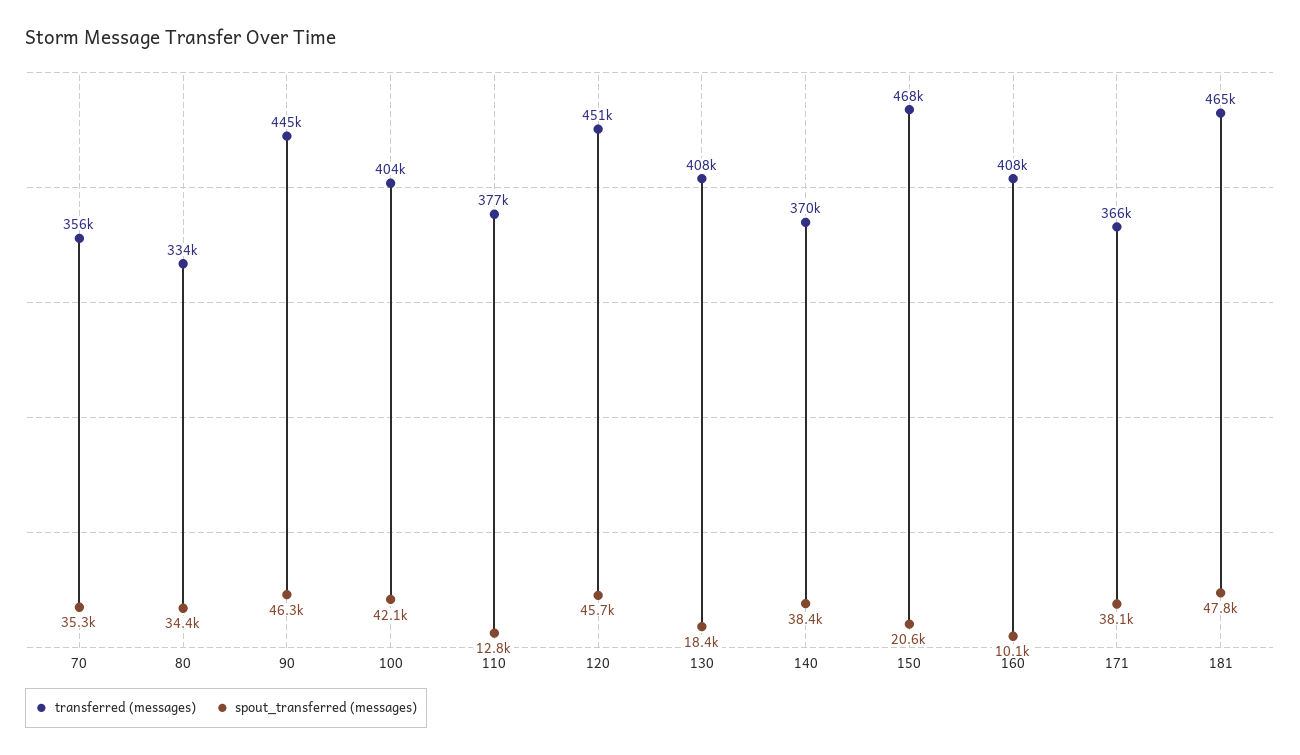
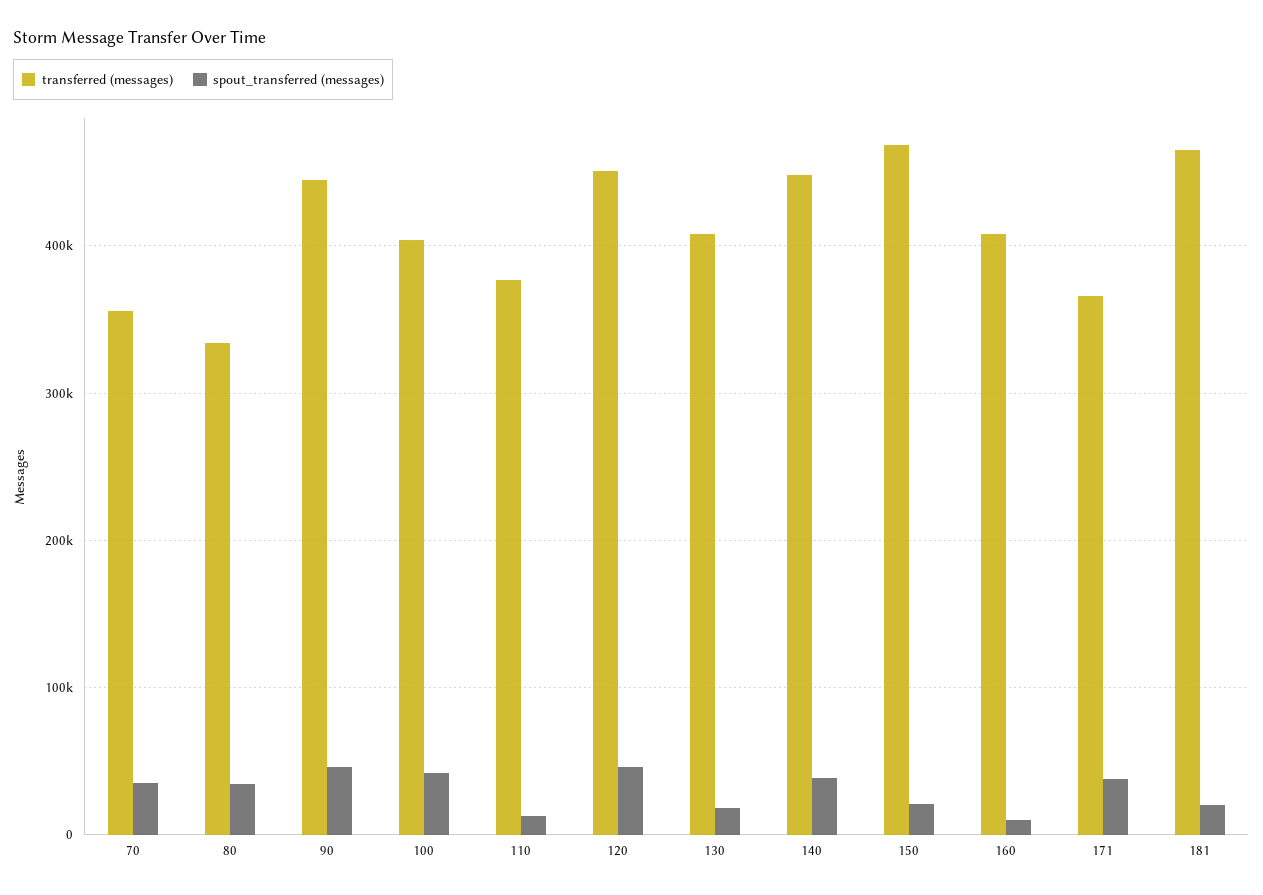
  {
    "transferred (messages)": {
      "70": 356000,
      "80": 334000,
      "90": 445000,
      "100": 404000,
      "110": 377000,
      "120": 451000,
      "130": 408000,
-     "140": 370000,
+     "140": 450000,
      "150": 468000,
      "160": 408000,
      "171": 366000,
      "181": 465000
    },
    "spout_transferred (messages)": {
      "70": 35300,
      "80": 34400,
      "90": 46300,
      "100": 42100,
      "110": 12800,
      "120": 45700,
      "130": 18400,
      "140": 38400,
      "150": 20600,
      "160": 10100,
      "171": 38100,
-     "181": 47800
+     "181": 20000
    }
  }

